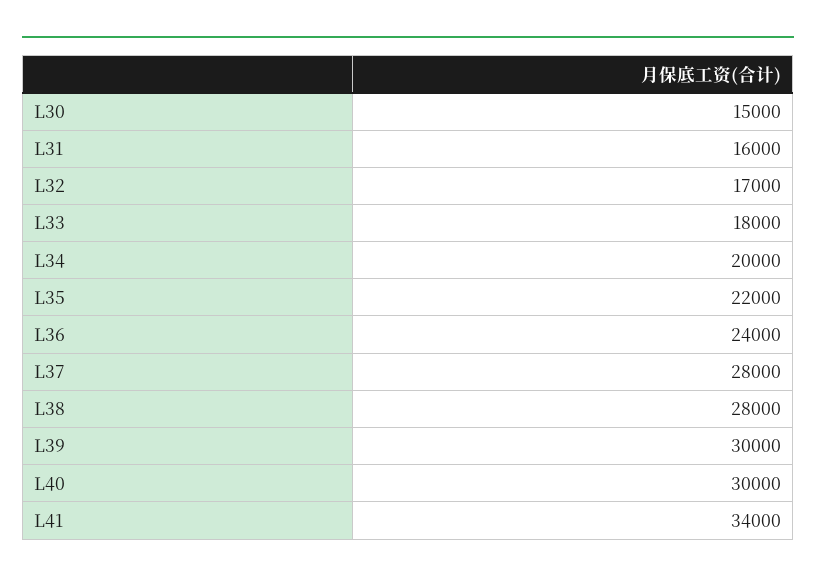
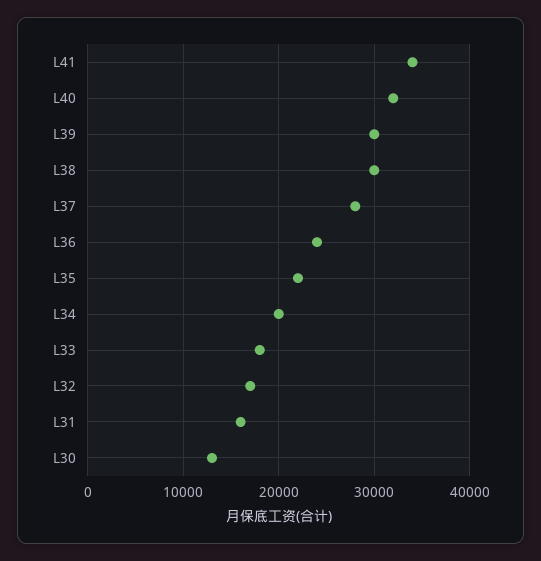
  {
-   "L30": 15000,
+   "L30": 13000,
    "L31": 16000,
    "L32": 17000,
    "L33": 18000,
    "L34": 20000,
    "L35": 22000,
    "L36": 24000,
    "L37": 28000,
-   "L38": 28000,
+   "L38": 30000,
    "L39": 30000,
-   "L40": 30000,
+   "L40": 32000,
    "L41": 34000
  }

